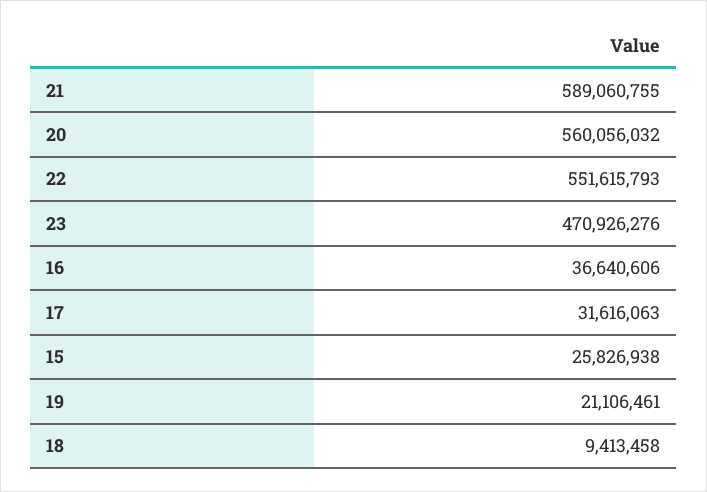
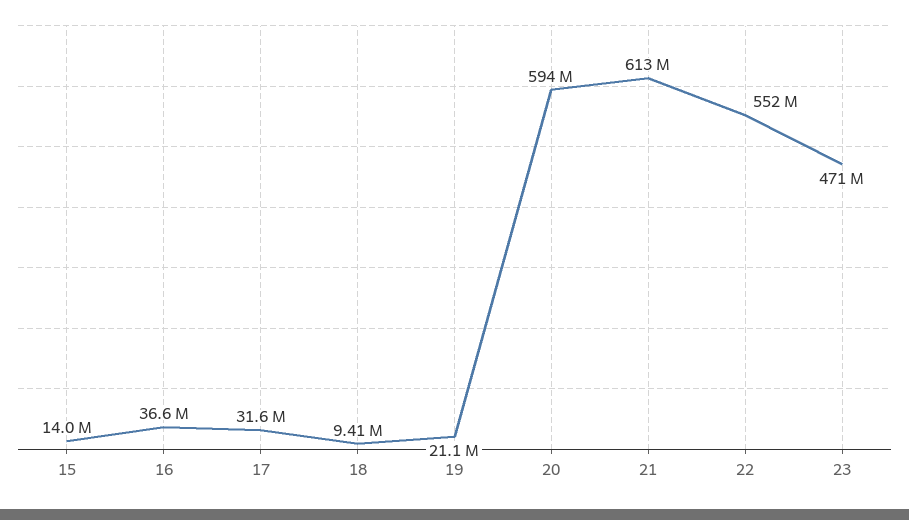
  {
-   "21": 589060755,
+   "21": 613000000,
-   "20": 560056032,
+   "20": 594000000,
    "22": 551615793,
    "23": 470926276,
    "16": 36640606,
    "17": 31616063,
-   "15": 25826938,
+   "15": 14000000,
    "19": 21106461,
    "18": 9413458
  }

